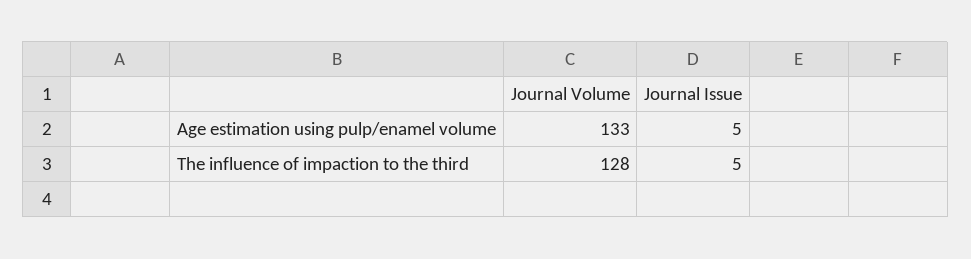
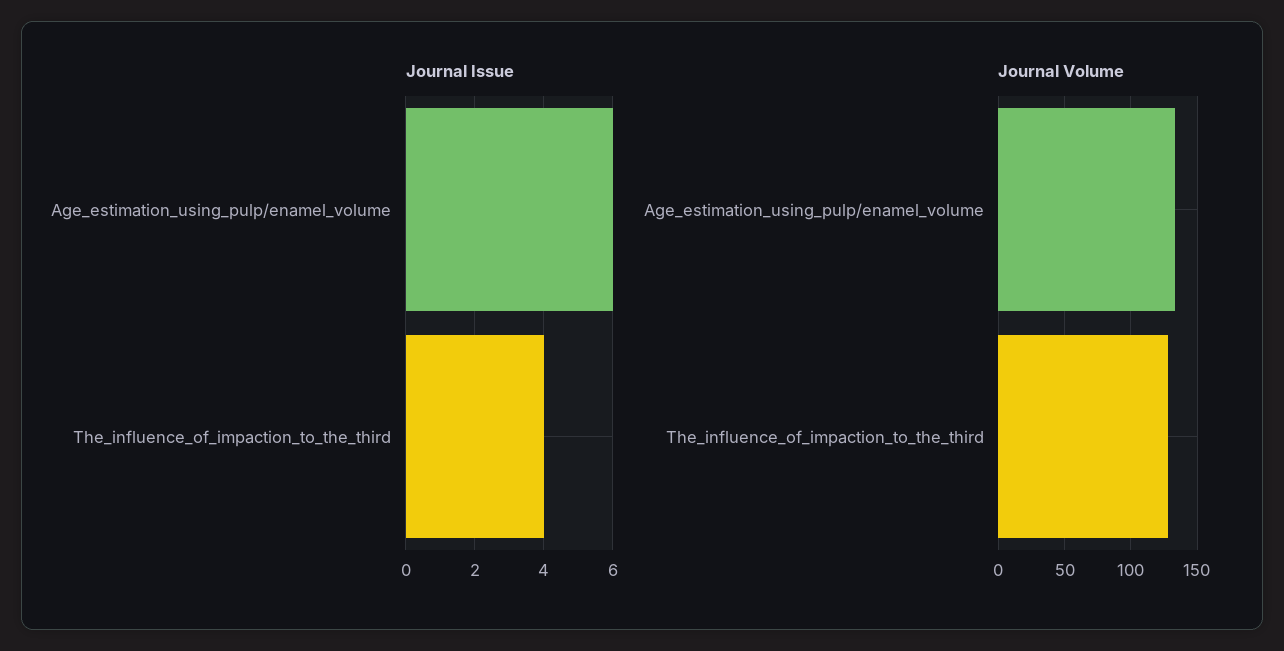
  {
    "Journal Volume": {
      "Age estimation using pulp/enamel volume": 133,
      "The influence of impaction to the third": 128
    },
    "Journal Issue": {
-     "Age estimation using pulp/enamel volume": 5,
+     "Age estimation using pulp/enamel volume": 6,
-     "The influence of impaction to the third": 5
+     "The influence of impaction to the third": 4
    }
  }

